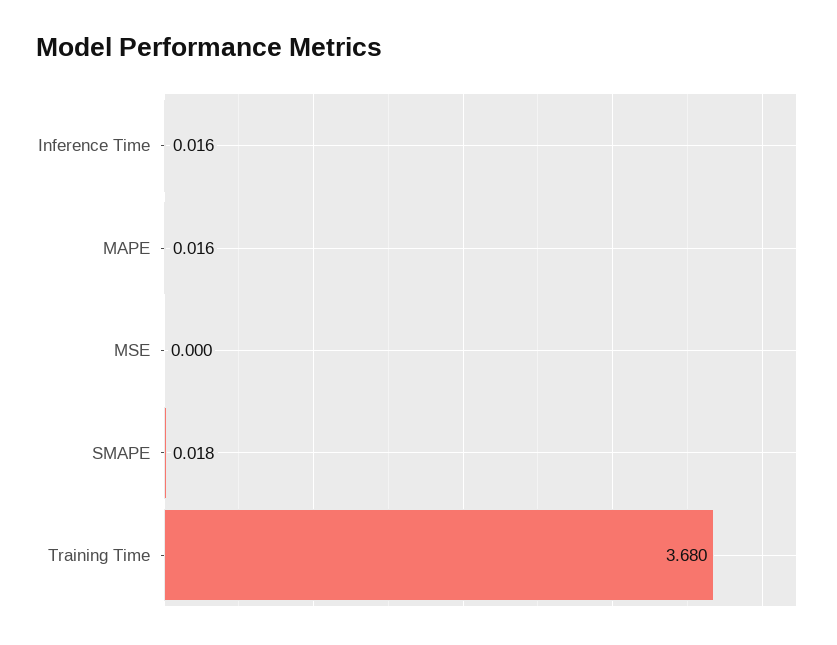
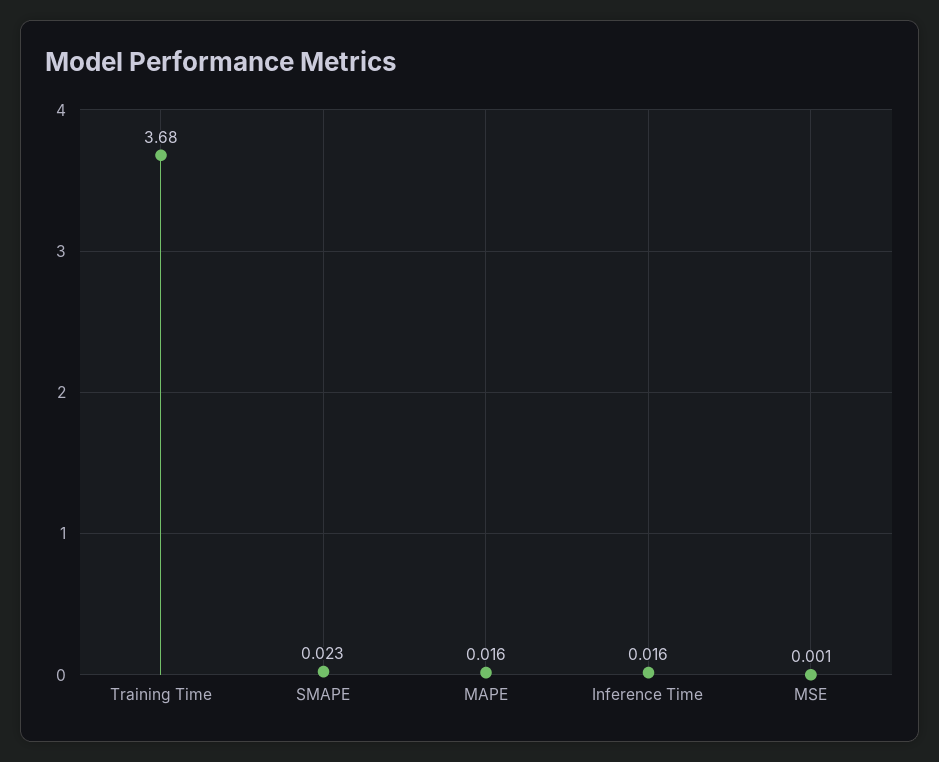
  {
    "Inference Time": 0.016,
    "MAPE": 0.016,
-   "MSE": 0,
+   "MSE": 0.001,
-   "SMAPE": 0.018,
+   "SMAPE": 0.023,
    "Training Time": 3.68
  }

